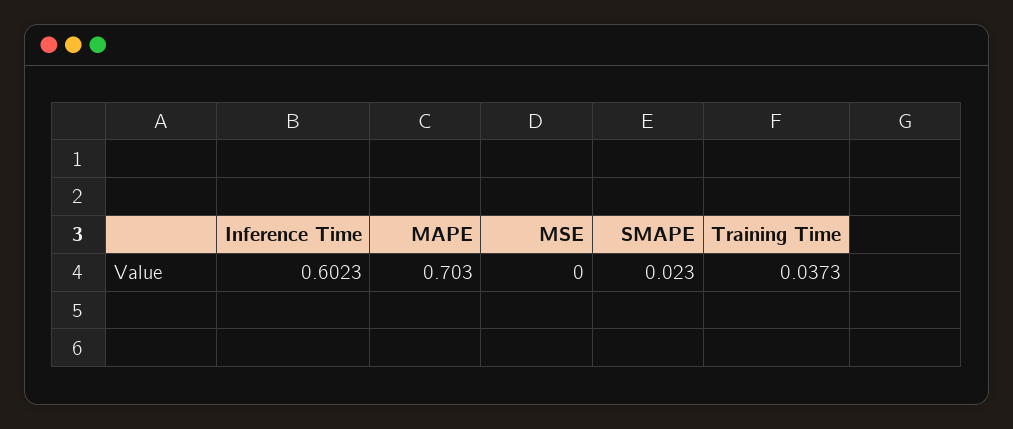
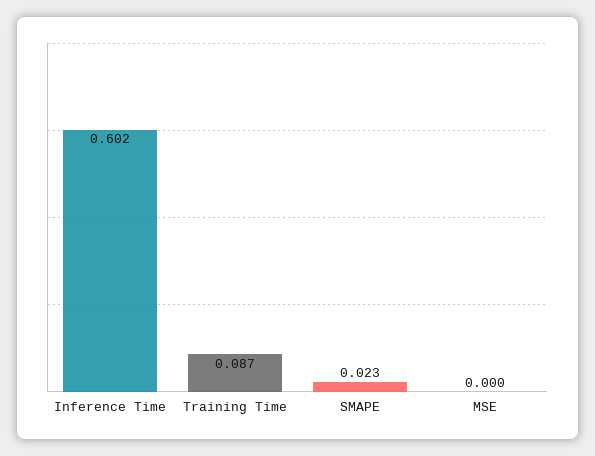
  {
    "Inference Time": 0.6023,
-   "MAPE": 0.703,
    "MSE": 0,
    "SMAPE": 0.023,
-   "Training Time": 0.0373
+   "Training Time": 0.087
  }

